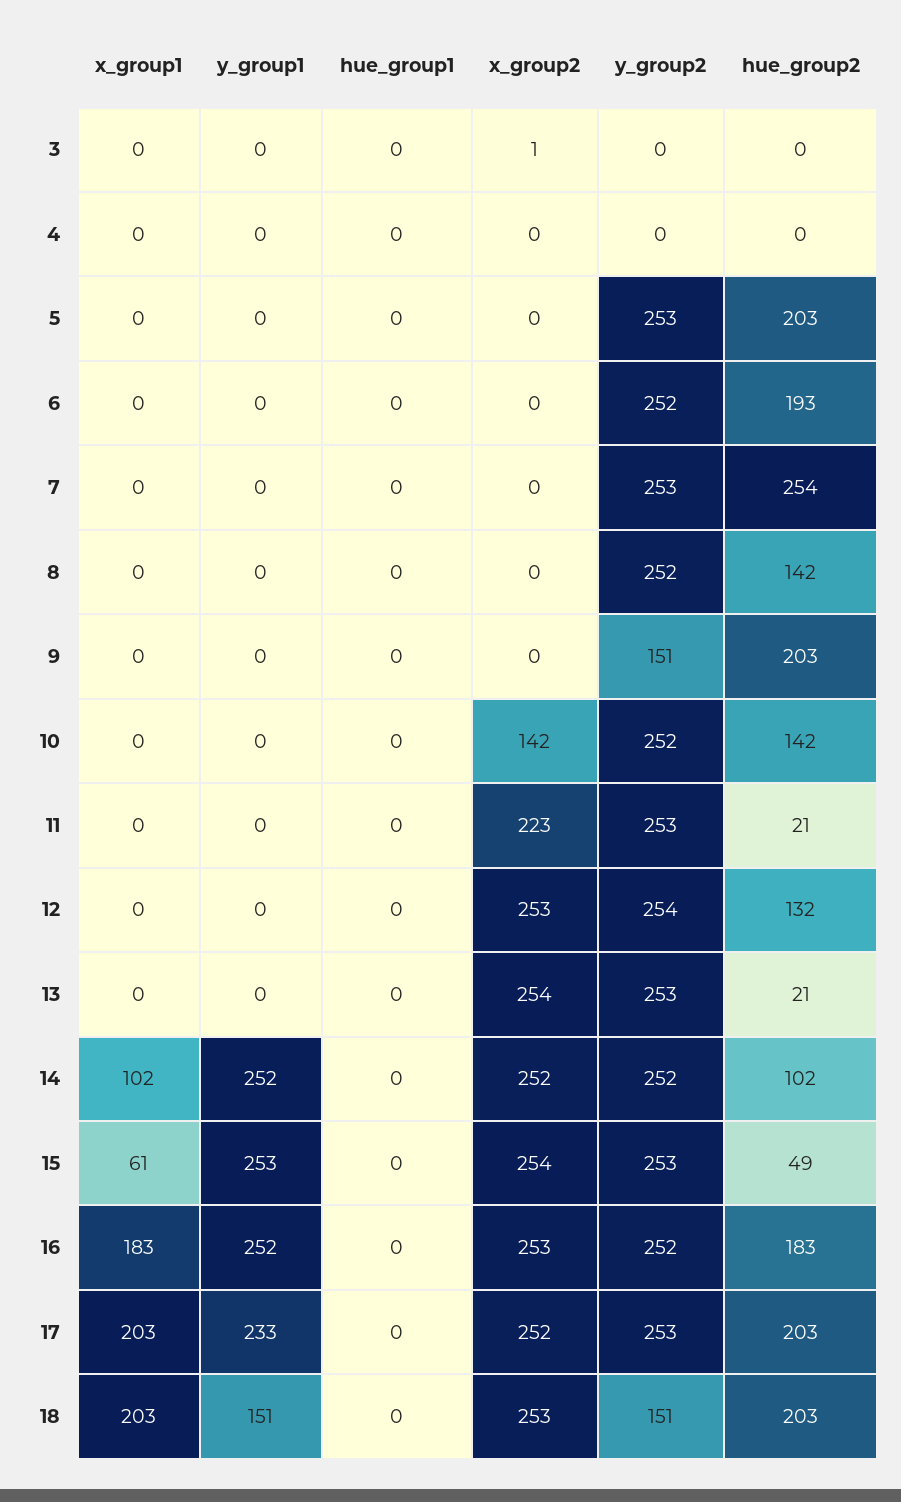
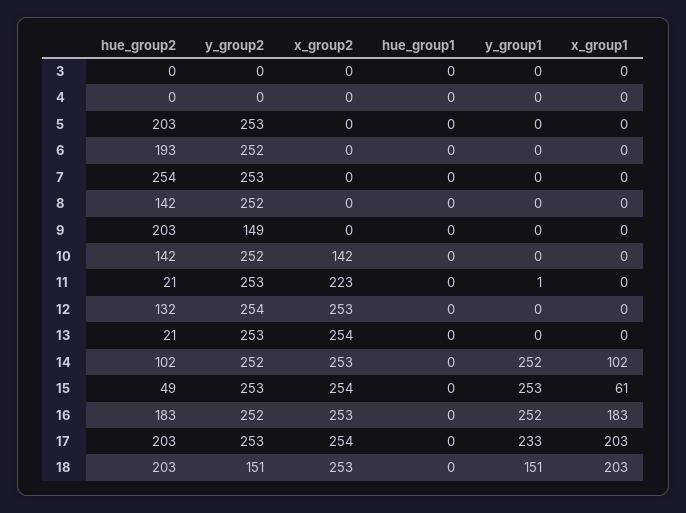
  {
    "x_group1": {
      "3": 0,
      "4": 0,
      "5": 0,
      "6": 0,
      "7": 0,
      "8": 0,
      "9": 0,
      "10": 0,
      "11": 0,
      "12": 0,
      "13": 0,
      "14": 102,
      "15": 61,
      "16": 183,
      "17": 203,
      "18": 203
    },
    "y_group1": {
      "3": 0,
      "4": 0,
      "5": 0,
      "6": 0,
      "7": 0,
      "8": 0,
      "9": 0,
      "10": 0,
-     "11": 0,
+     "11": 1,
      "12": 0,
      "13": 0,
      "14": 252,
      "15": 253,
      "16": 252,
      "17": 233,
      "18": 151
    },
    "hue_group1": {
      "3": 0,
      "4": 0,
      "5": 0,
      "6": 0,
      "7": 0,
      "8": 0,
      "9": 0,
      "10": 0,
      "11": 0,
      "12": 0,
      "13": 0,
      "14": 0,
      "15": 0,
      "16": 0,
      "17": 0,
      "18": 0
    },
    "x_group2": {
-     "3": 1,
+     "3": 0,
      "4": 0,
      "5": 0,
      "6": 0,
      "7": 0,
      "8": 0,
      "9": 0,
      "10": 142,
      "11": 223,
      "12": 253,
      "13": 254,
-     "14": 252,
+     "14": 253,
      "15": 254,
      "16": 253,
-     "17": 252,
+     "17": 254,
      "18": 253
    },
    "y_group2": {
      "3": 0,
      "4": 0,
      "5": 253,
      "6": 252,
      "7": 253,
      "8": 252,
-     "9": 151,
+     "9": 149,
      "10": 252,
      "11": 253,
      "12": 254,
      "13": 253,
      "14": 252,
      "15": 253,
      "16": 252,
      "17": 253,
      "18": 151
    },
    "hue_group2": {
      "3": 0,
      "4": 0,
      "5": 203,
      "6": 193,
      "7": 254,
      "8": 142,
      "9": 203,
      "10": 142,
      "11": 21,
      "12": 132,
      "13": 21,
      "14": 102,
      "15": 49,
      "16": 183,
      "17": 203,
      "18": 203
    }
  }

